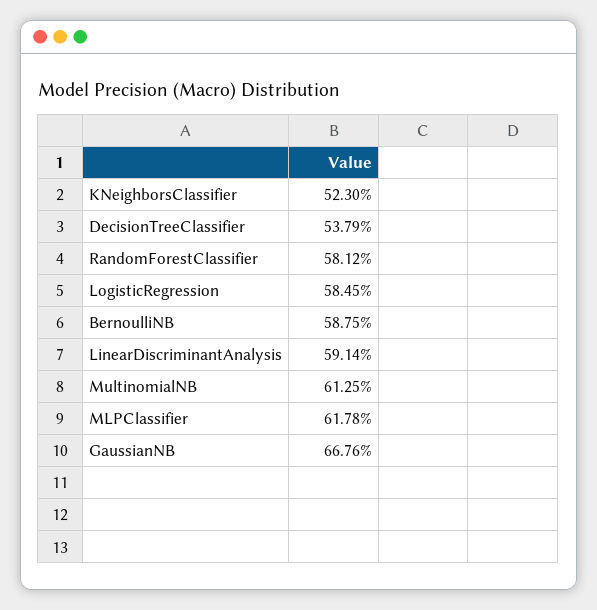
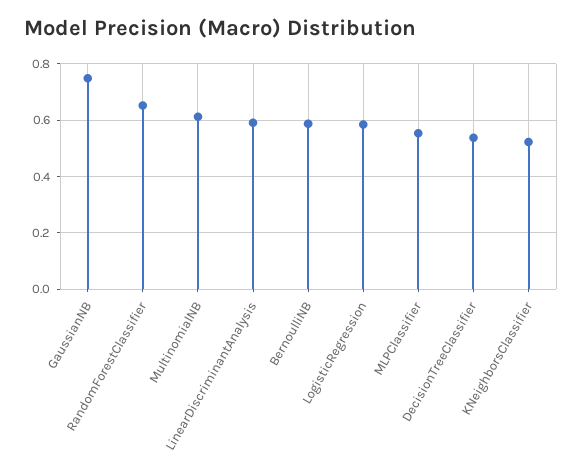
  {
    "KNeighborsClassifier": 0.523,
    "DecisionTreeClassifier": 0.5379,
-   "RandomForestClassifier": 0.5812,
+   "RandomForestClassifier": 0.65,
    "LogisticRegression": 0.5845,
    "BernoulliNB": 0.5875,
    "LinearDiscriminantAnalysis": 0.5914,
    "MultinomialNB": 0.6125,
-   "MLPClassifier": 0.6178,
+   "MLPClassifier": 0.55,
-   "GaussianNB": 0.6676
+   "GaussianNB": 0.75
  }

